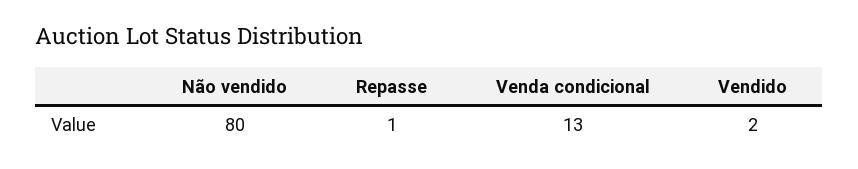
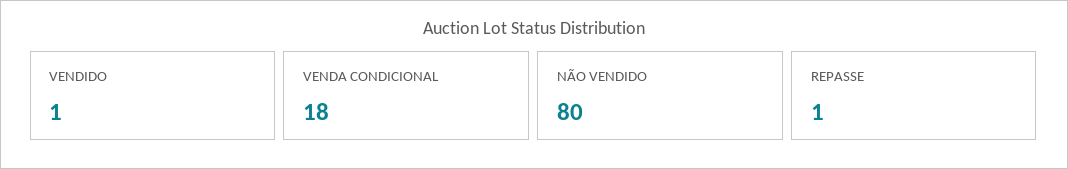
  {
    "Não vendido": 80,
    "Repasse": 1,
-   "Venda condicional": 13,
+   "Venda condicional": 18,
-   "Vendido": 2
+   "Vendido": 1
  }

